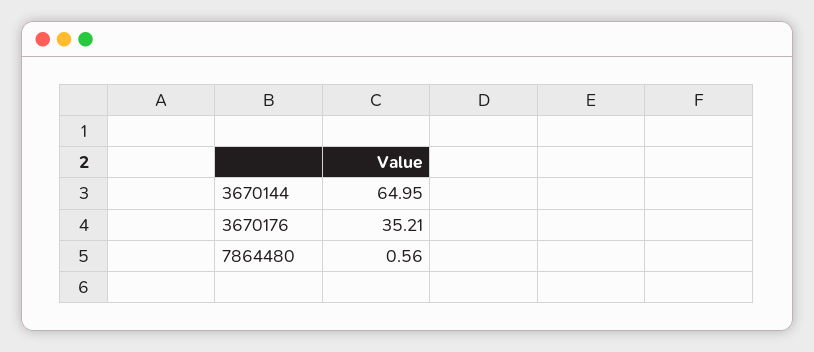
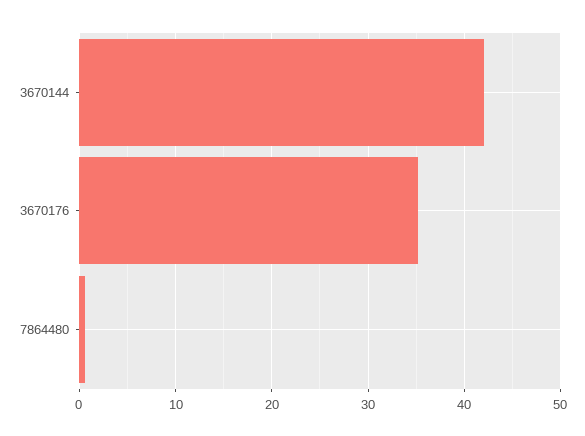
  {
-   "3670144": 64.95,
+   "3670144": 42,
    "3670176": 35.21,
    "7864480": 0.56
  }

